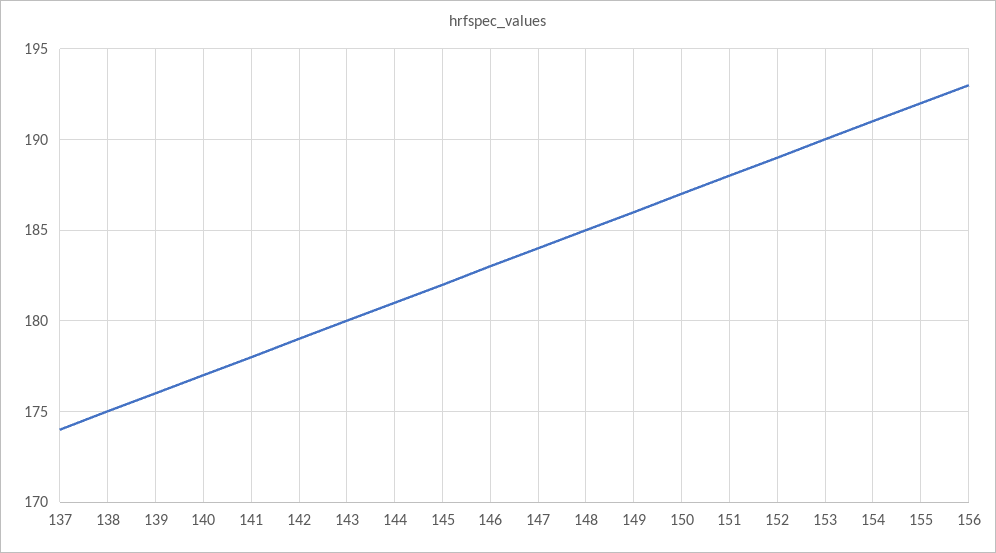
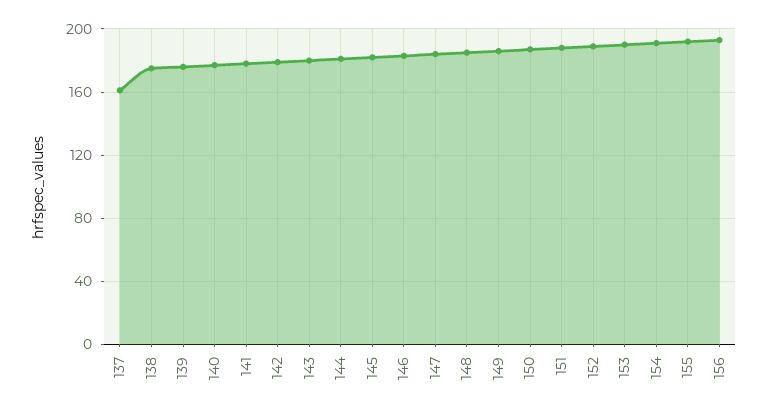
  {
-   "137": 174,
+   "137": 160,
    "138": 175,
    "139": 176,
    "140": 177,
    "141": 178,
    "142": 179,
    "143": 180,
    "144": 181,
    "145": 182,
    "146": 183,
    "147": 184,
    "148": 185,
    "149": 186,
    "150": 187,
    "151": 188,
    "152": 189,
    "153": 190,
    "154": 191,
    "155": 192,
    "156": 193
  }

